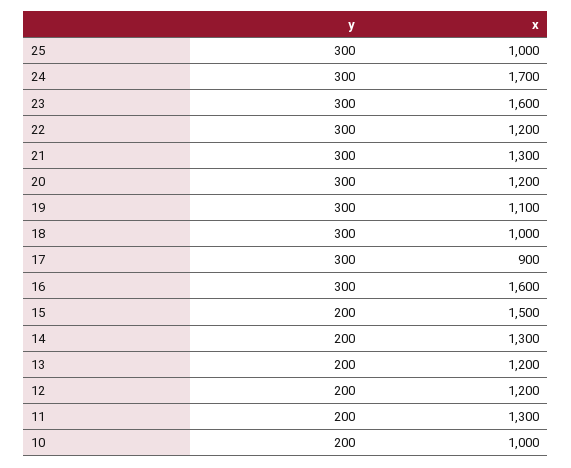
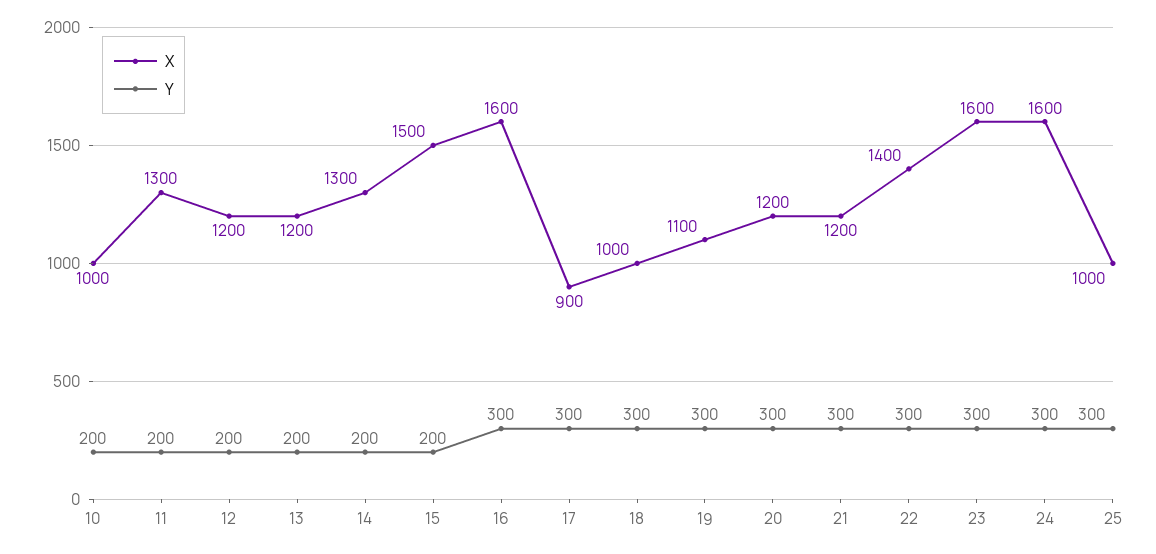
  {
    "y": {
      "25": 300,
      "24": 300,
      "23": 300,
      "22": 300,
      "21": 300,
      "20": 300,
      "19": 300,
      "18": 300,
      "17": 300,
      "16": 300,
      "15": 200,
      "14": 200,
      "13": 200,
      "12": 200,
      "11": 200,
      "10": 200
    },
    "x": {
      "25": 1000,
-     "24": 1700,
+     "24": 1600,
      "23": 1600,
-     "22": 1200,
+     "22": 1400,
-     "21": 1300,
+     "21": 1200,
      "20": 1200,
      "19": 1100,
      "18": 1000,
      "17": 900,
      "16": 1600,
      "15": 1500,
      "14": 1300,
      "13": 1200,
      "12": 1200,
      "11": 1300,
      "10": 1000
    }
  }

